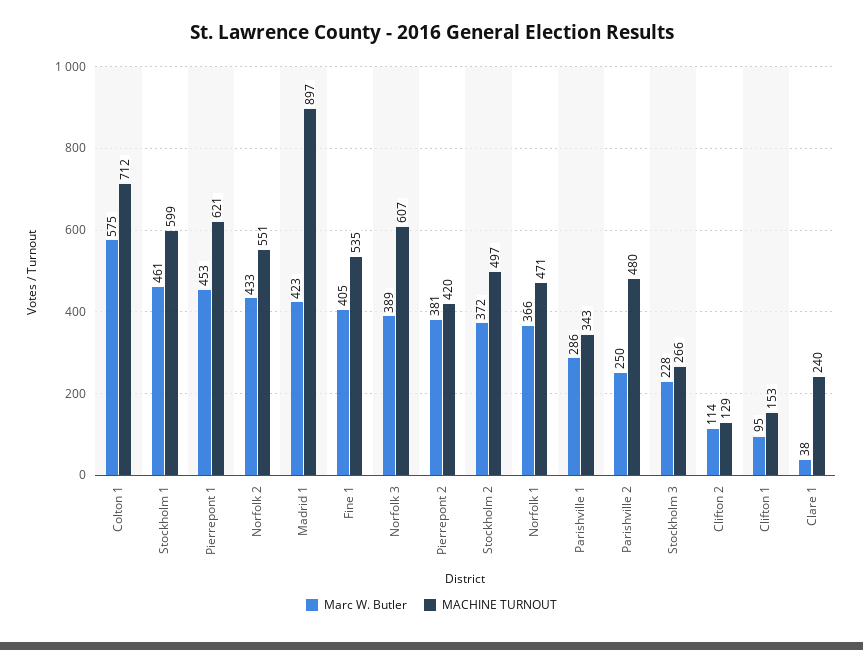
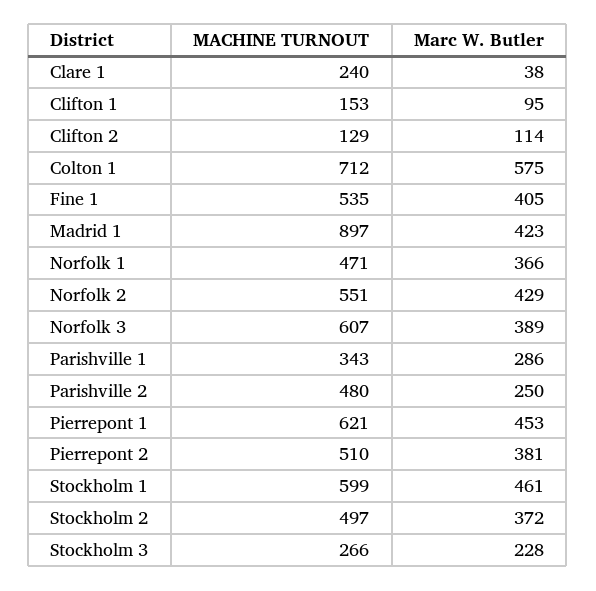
  {
    "Marc W. Butler": {
      "Colton 1": 575,
      "Stockholm 1": 461,
      "Pierrepont 1": 453,
-     "Norfolk 2": 433,
+     "Norfolk 2": 429,
      "Madrid 1": 423,
      "Fine 1": 405,
      "Norfolk 3": 389,
      "Pierrepont 2": 381,
      "Stockholm 2": 372,
      "Norfolk 1": 366,
      "Parishville 1": 286,
      "Parishville 2": 250,
      "Stockholm 3": 228,
      "Clifton 2": 114,
      "Clifton 1": 95,
      "Clare 1": 38
    },
    "MACHINE TURNOUT": {
      "Colton 1": 712,
      "Stockholm 1": 599,
      "Pierrepont 1": 621,
      "Norfolk 2": 551,
      "Madrid 1": 897,
      "Fine 1": 535,
      "Norfolk 3": 607,
-     "Pierrepont 2": 420,
+     "Pierrepont 2": 510,
      "Stockholm 2": 497,
      "Norfolk 1": 471,
      "Parishville 1": 343,
      "Parishville 2": 480,
      "Stockholm 3": 266,
      "Clifton 2": 129,
      "Clifton 1": 153,
      "Clare 1": 240
    }
  }

